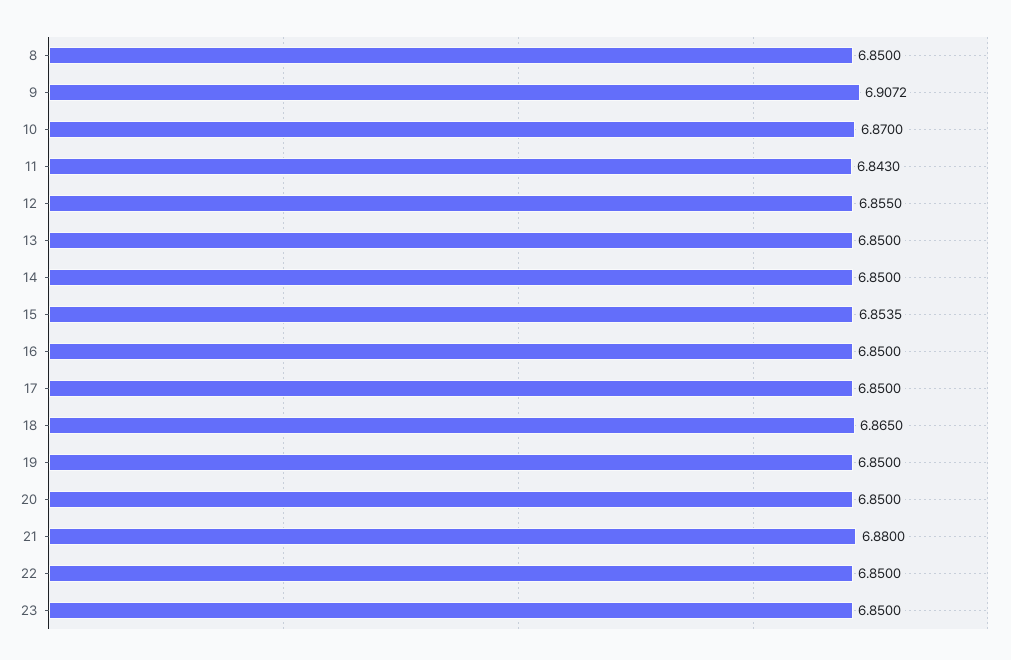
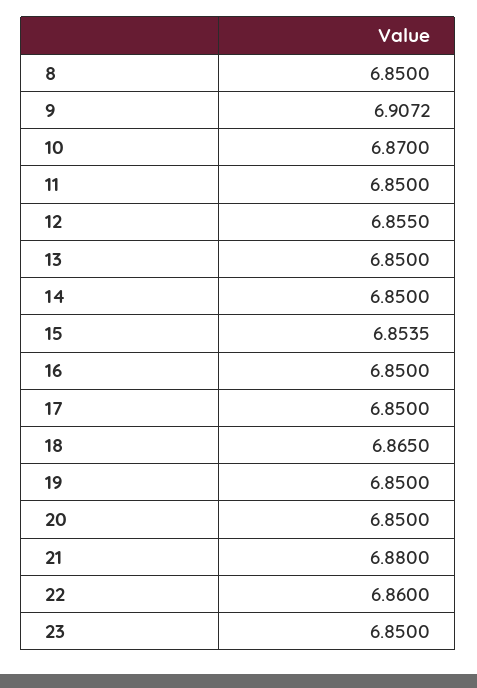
  {
    "8": 6.85,
    "9": 6.9072,
    "10": 6.87,
-   "11": 6.843,
+   "11": 6.85,
    "12": 6.855,
    "13": 6.85,
    "14": 6.85,
    "15": 6.8535,
    "16": 6.85,
    "17": 6.85,
    "18": 6.865,
    "19": 6.85,
    "20": 6.85,
    "21": 6.88,
-   "22": 6.85,
+   "22": 6.86,
    "23": 6.85
  }

